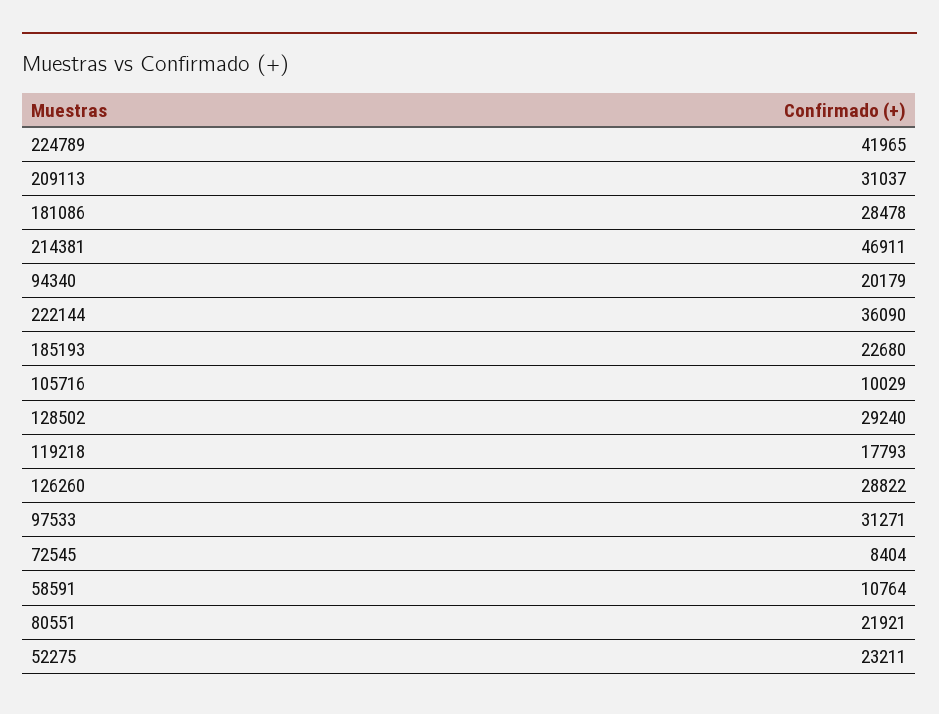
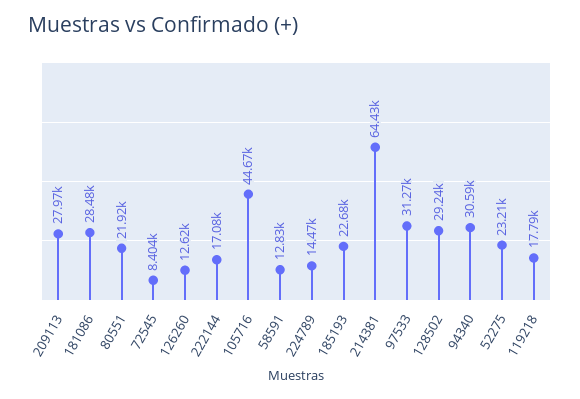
  {
-   "224789": 41965,
+   "224789": 14470,
-   "209113": 31037,
+   "209113": 27970,
    "181086": 28478,
-   "214381": 46911,
+   "214381": 64430,
-   "94340": 20179,
+   "94340": 30590,
-   "222144": 36090,
+   "222144": 17080,
    "185193": 22680,
-   "105716": 10029,
+   "105716": 44670,
    "128502": 29240,
    "119218": 17793,
-   "126260": 28822,
+   "126260": 12620,
    "97533": 31271,
    "72545": 8404,
-   "58591": 10764,
+   "58591": 12830,
    "80551": 21921,
    "52275": 23211
  }

